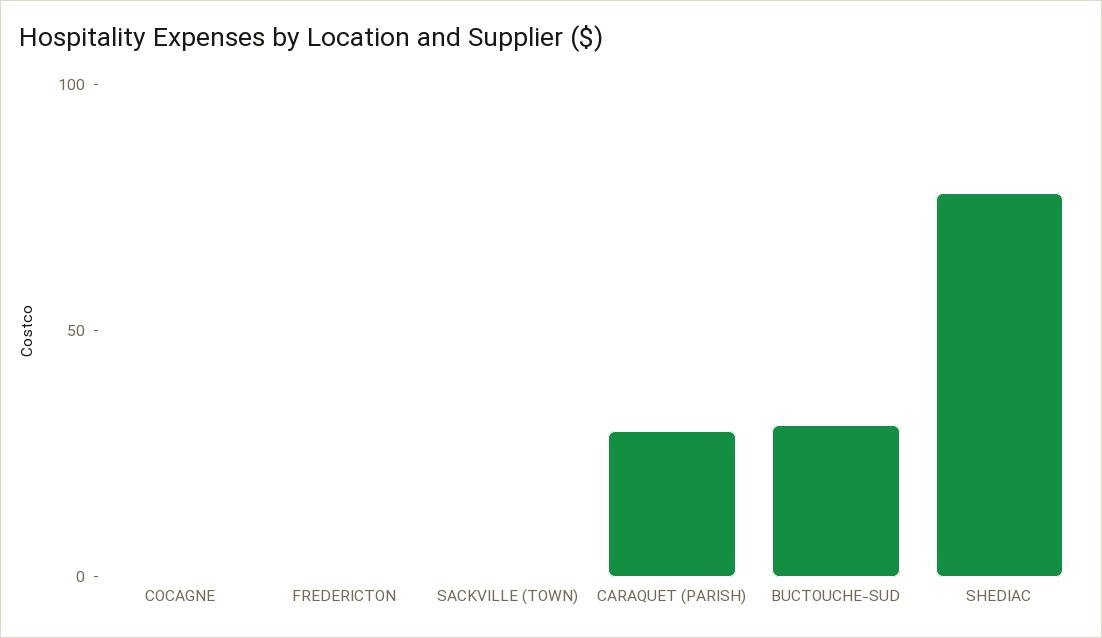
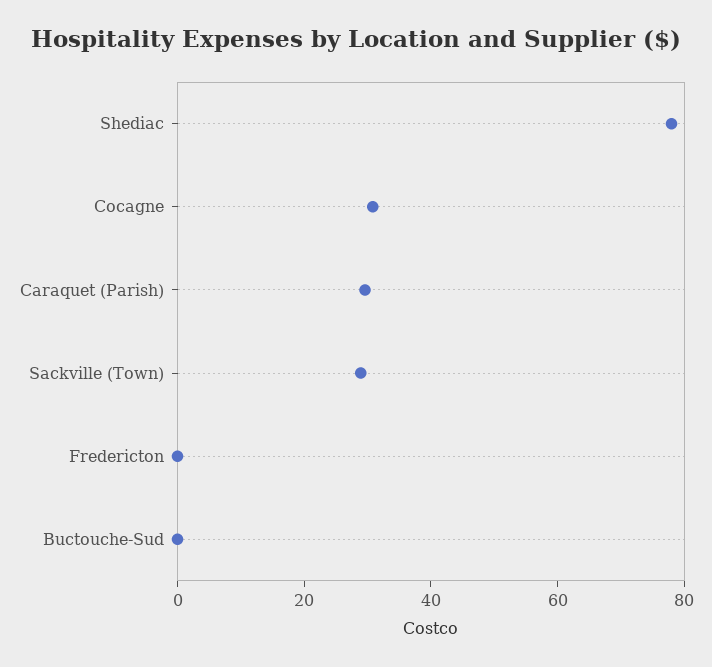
  {
-   "COCAGNE": 0,
+   "COCAGNE": 30,
    "FREDERICTON": 0,
-   "SACKVILLE (TOWN)": 0,
+   "SACKVILLE (TOWN)": 30,
    "CARAQUET (PARISH)": 30,
-   "BUCTOUCHE-SUD": 30,
+   "BUCTOUCHE-SUD": 0,
    "SHEDIAC": 80
  }

